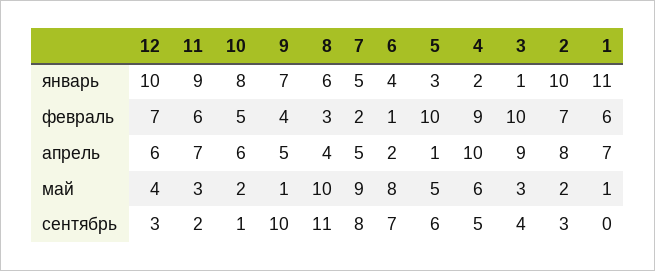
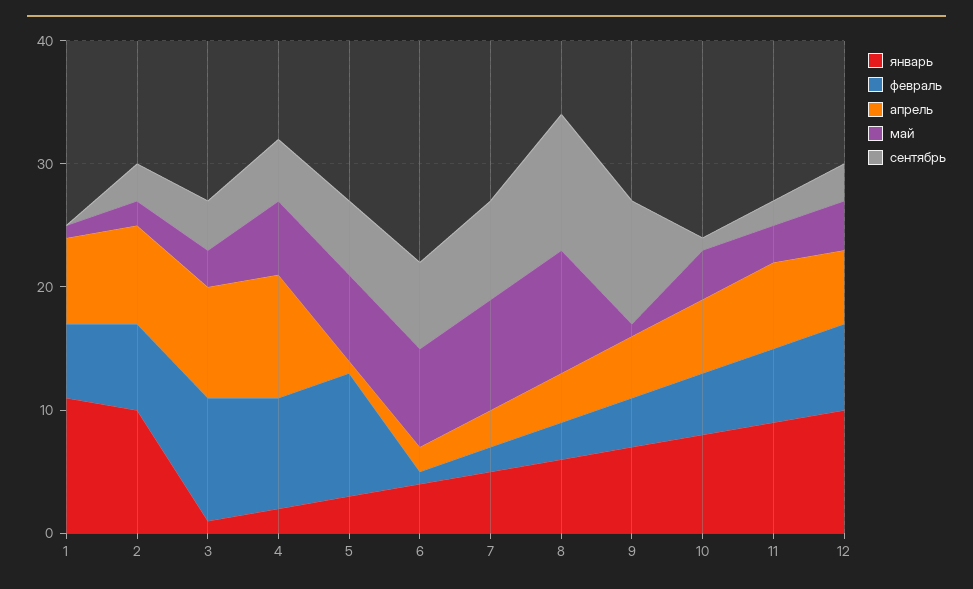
  {
    "январь": {
      "12": 10,
      "11": 9,
      "10": 8,
      "9": 7,
      "8": 6,
      "7": 5,
      "6": 4,
      "5": 3,
      "4": 2,
      "3": 1,
      "2": 10,
      "1": 11
    },
    "февраль": {
      "12": 7,
      "11": 6,
      "10": 5,
      "9": 4,
      "8": 3,
      "7": 2,
      "6": 1,
      "5": 10,
      "4": 9,
      "3": 10,
      "2": 7,
      "1": 6
    },
    "апрель": {
      "12": 6,
      "11": 7,
      "10": 6,
      "9": 5,
      "8": 4,
-     "7": 5,
+     "7": 3,
      "6": 2,
      "5": 1,
      "4": 10,
      "3": 9,
      "2": 8,
      "1": 7
    },
    "май": {
      "12": 4,
      "11": 3,
-     "10": 2,
+     "10": 4,
      "9": 1,
      "8": 10,
      "7": 9,
      "6": 8,
-     "5": 5,
+     "5": 7,
      "4": 6,
      "3": 3,
      "2": 2,
      "1": 1
    },
    "сентябрь": {
      "12": 3,
      "11": 2,
      "10": 1,
      "9": 10,
      "8": 11,
      "7": 8,
      "6": 7,
      "5": 6,
      "4": 5,
      "3": 4,
      "2": 3,
      "1": 0
    }
  }

